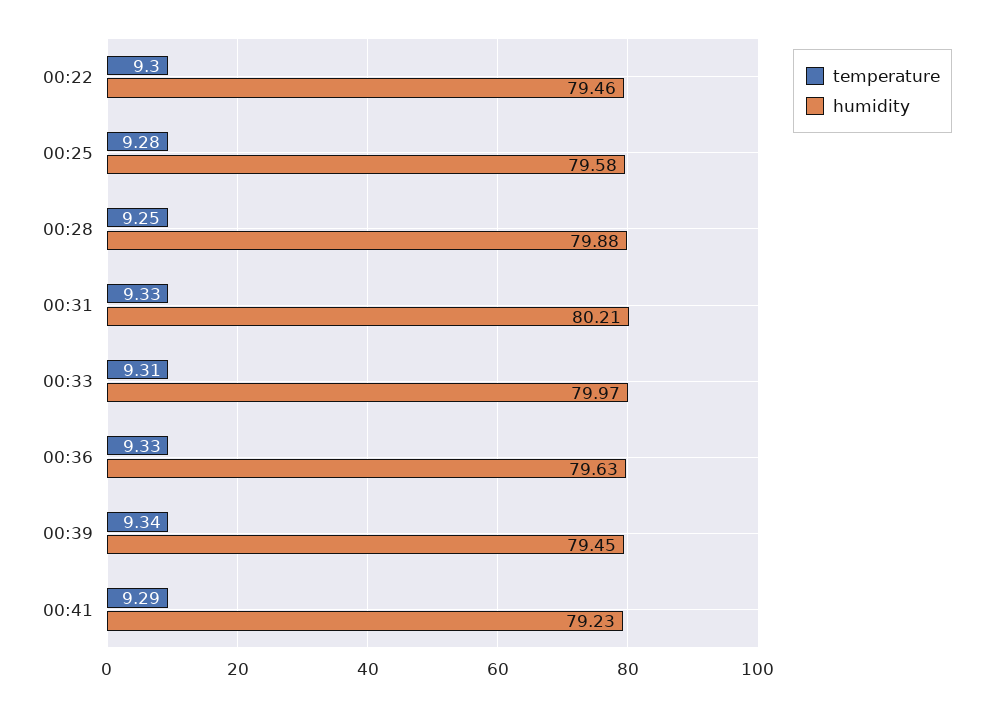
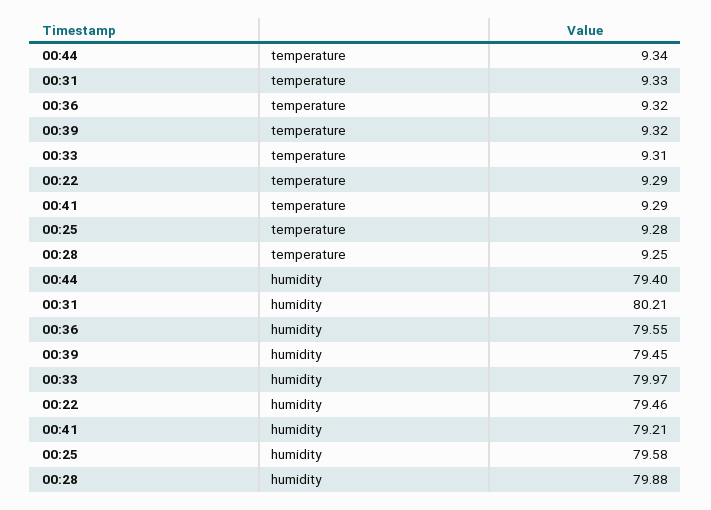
  {
    "temperature": {
-     "00:22": 9.3,
+     "00:22": 9.29,
      "00:25": 9.28,
      "00:28": 9.25,
      "00:31": 9.33,
      "00:33": 9.31,
-     "00:36": 9.33,
+     "00:36": 9.32,
-     "00:39": 9.34,
+     "00:39": 9.32,
-     "00:41": 9.29
+     "00:41": 9.29,
+     "00:44": 9.34
    },
    "humidity": {
      "00:22": 79.46,
      "00:25": 79.58,
      "00:28": 79.88,
      "00:31": 80.21,
      "00:33": 79.97,
-     "00:36": 79.63,
+     "00:36": 79.55,
      "00:39": 79.45,
-     "00:41": 79.23
+     "00:41": 79.21,
+     "00:44": 79.4
    }
  }

